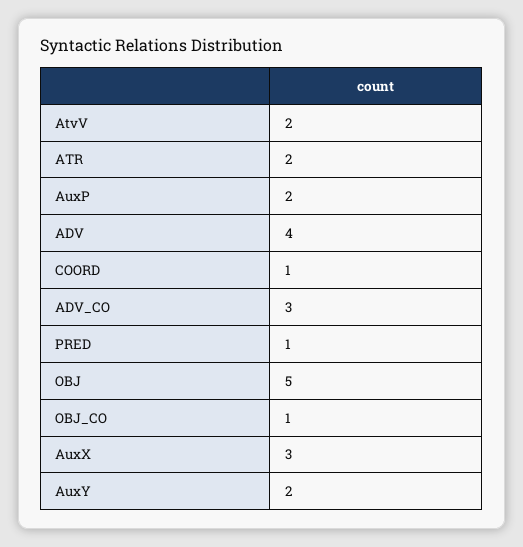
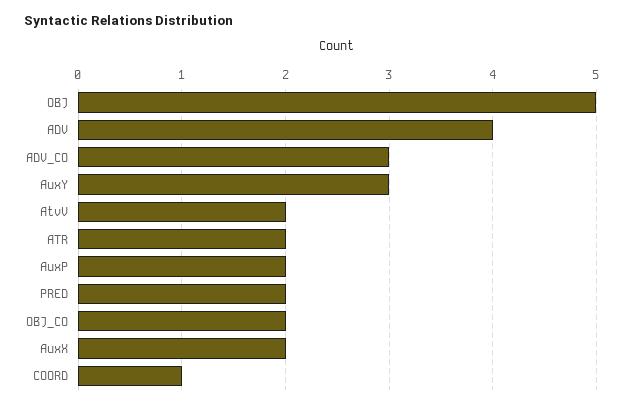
  {
    "AtvV": 2,
    "ATR": 2,
    "AuxP": 2,
    "ADV": 4,
    "COORD": 1,
    "ADV_CO": 3,
-   "PRED": 1,
+   "PRED": 2,
    "OBJ": 5,
-   "OBJ_CO": 1,
+   "OBJ_CO": 2,
-   "AuxX": 3,
+   "AuxX": 2,
-   "AuxY": 2
+   "AuxY": 3
  }

